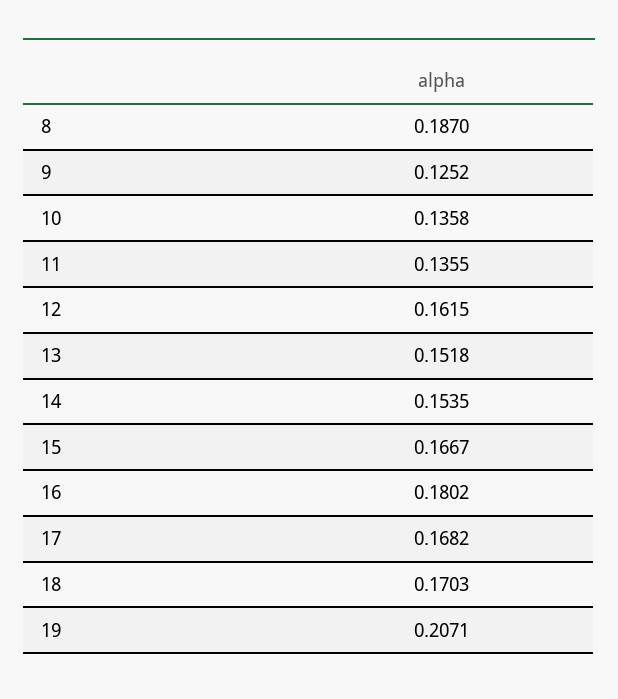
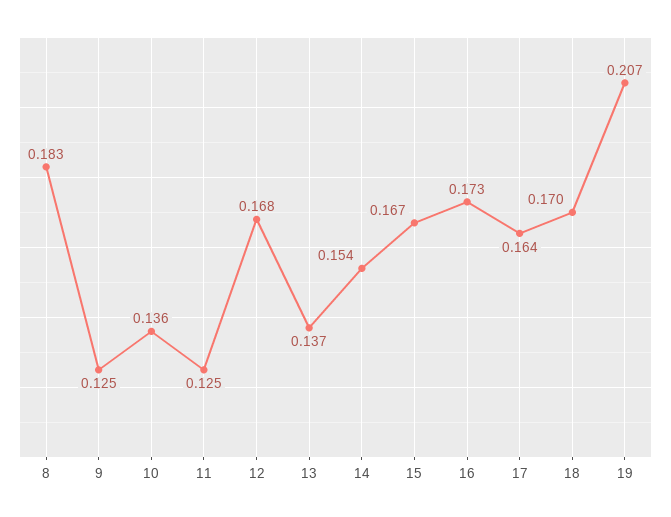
  {
-   "8": 0.187,
+   "8": 0.183,
    "9": 0.1252,
    "10": 0.1358,
-   "11": 0.1355,
+   "11": 0.125,
-   "12": 0.1615,
+   "12": 0.168,
-   "13": 0.1518,
+   "13": 0.137,
    "14": 0.1535,
    "15": 0.1667,
-   "16": 0.1802,
+   "16": 0.173,
-   "17": 0.1682,
+   "17": 0.164,
    "18": 0.1703,
    "19": 0.2071
  }

